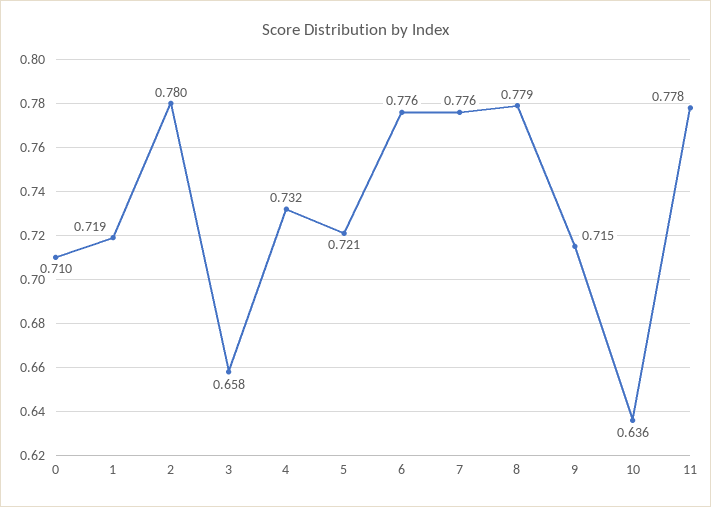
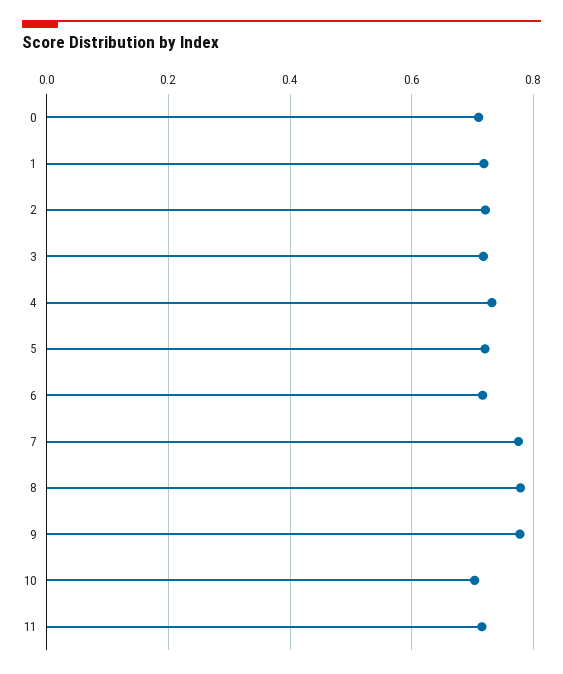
  {
    "0": 0.71,
    "1": 0.719,
-   "2": 0.78,
+   "2": 0.72,
-   "3": 0.658,
+   "3": 0.72,
    "4": 0.732,
    "5": 0.721,
-   "6": 0.776,
+   "6": 0.72,
    "7": 0.776,
    "8": 0.779,
-   "9": 0.715,
+   "9": 0.78,
-   "10": 0.636,
+   "10": 0.7,
-   "11": 0.778
+   "11": 0.72
  }

